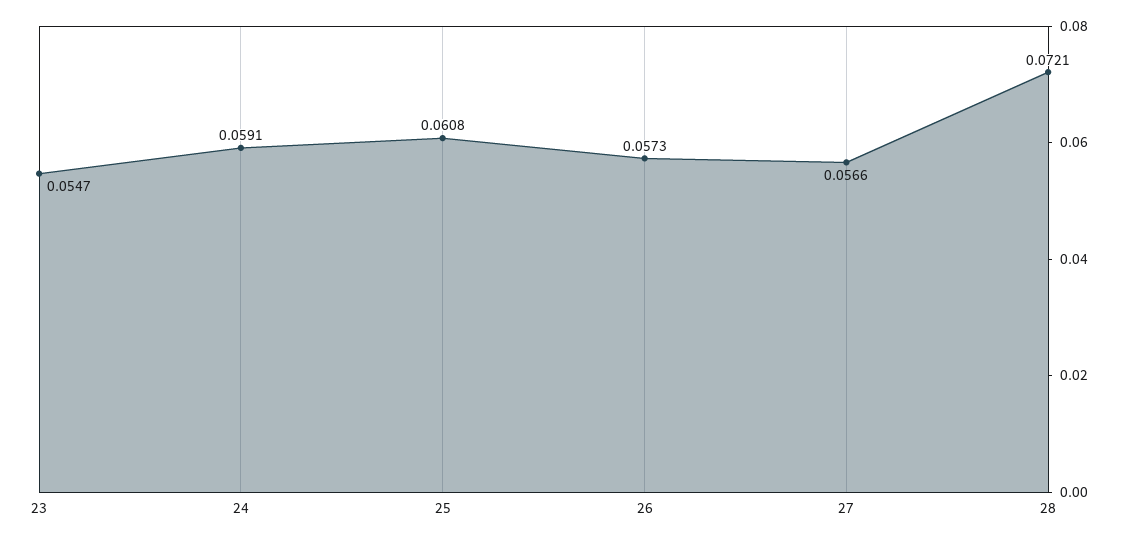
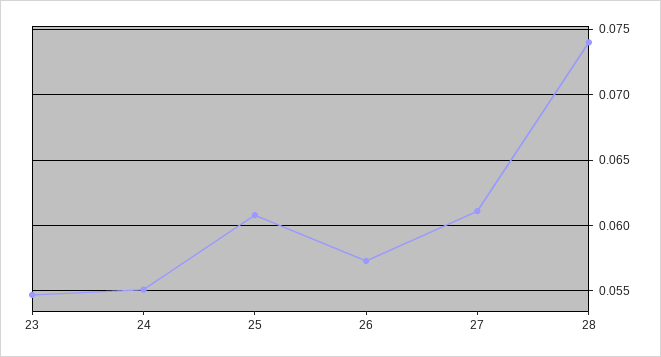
  {
    "23": 0.0547,
-   "24": 0.0591,
+   "24": 0.055,
    "25": 0.0608,
    "26": 0.0573,
-   "27": 0.0566,
+   "27": 0.061,
-   "28": 0.0721
+   "28": 0.074
  }

